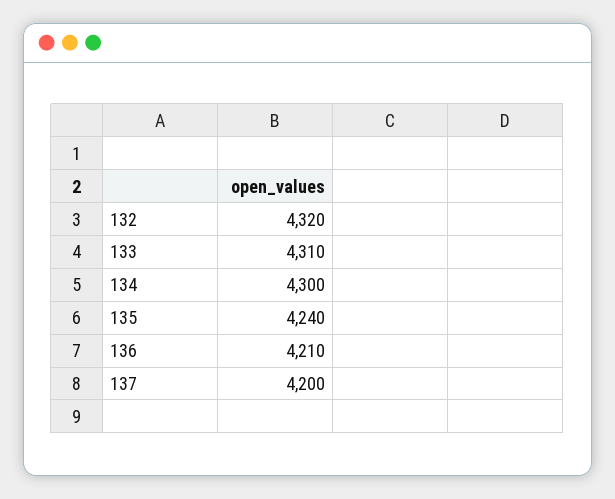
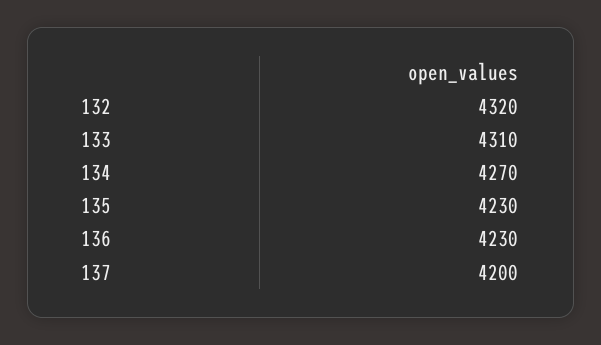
  {
    "132": 4320,
    "133": 4310,
-   "134": 4300,
+   "134": 4270,
-   "135": 4240,
+   "135": 4230,
-   "136": 4210,
+   "136": 4230,
    "137": 4200
  }

